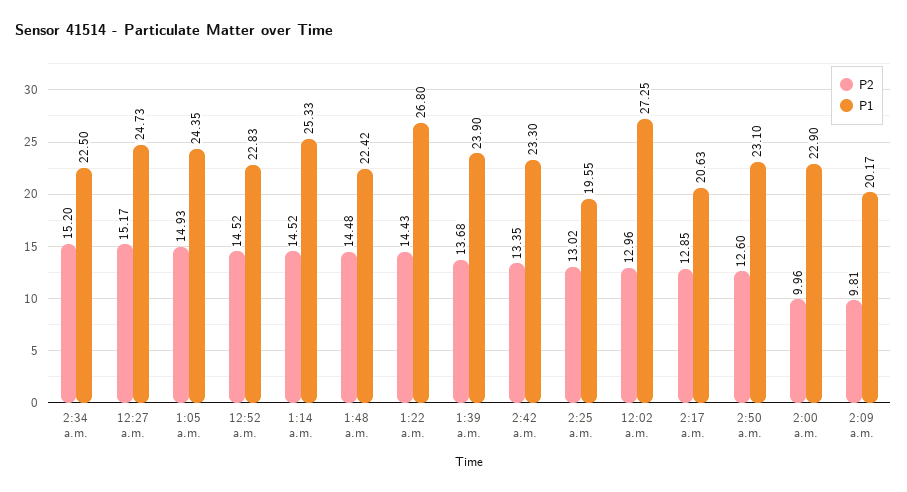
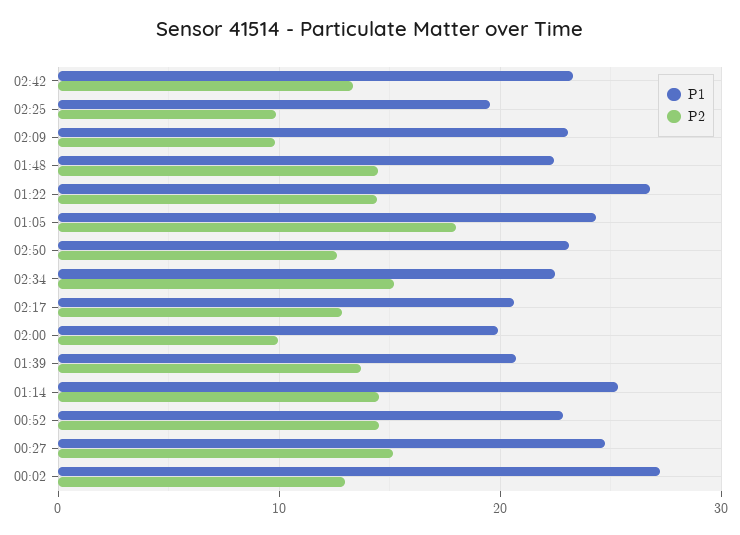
  {
    "P2": {
      "2:34 a.m.": 15.2,
      "12:27 a.m.": 15.17,
-     "1:05 a.m.": 14.93,
+     "1:05 a.m.": 18,
      "12:52 a.m.": 14.52,
      "1:14 a.m.": 14.52,
      "1:48 a.m.": 14.48,
      "1:22 a.m.": 14.43,
      "1:39 a.m.": 13.68,
      "2:42 a.m.": 13.35,
-     "2:25 a.m.": 13.02,
+     "2:25 a.m.": 10,
      "12:02 a.m.": 12.96,
      "2:17 a.m.": 12.85,
      "2:50 a.m.": 12.6,
      "2:00 a.m.": 9.96,
      "2:09 a.m.": 9.81
    },
    "P1": {
      "2:34 a.m.": 22.5,
      "12:27 a.m.": 24.73,
      "1:05 a.m.": 24.35,
      "12:52 a.m.": 22.83,
      "1:14 a.m.": 25.33,
      "1:48 a.m.": 22.42,
      "1:22 a.m.": 26.8,
-     "1:39 a.m.": 23.9,
+     "1:39 a.m.": 21,
      "2:42 a.m.": 23.3,
      "2:25 a.m.": 19.55,
      "12:02 a.m.": 27.25,
      "2:17 a.m.": 20.63,
      "2:50 a.m.": 23.1,
-     "2:00 a.m.": 22.9,
+     "2:00 a.m.": 20,
-     "2:09 a.m.": 20.17
+     "2:09 a.m.": 23
    }
  }

